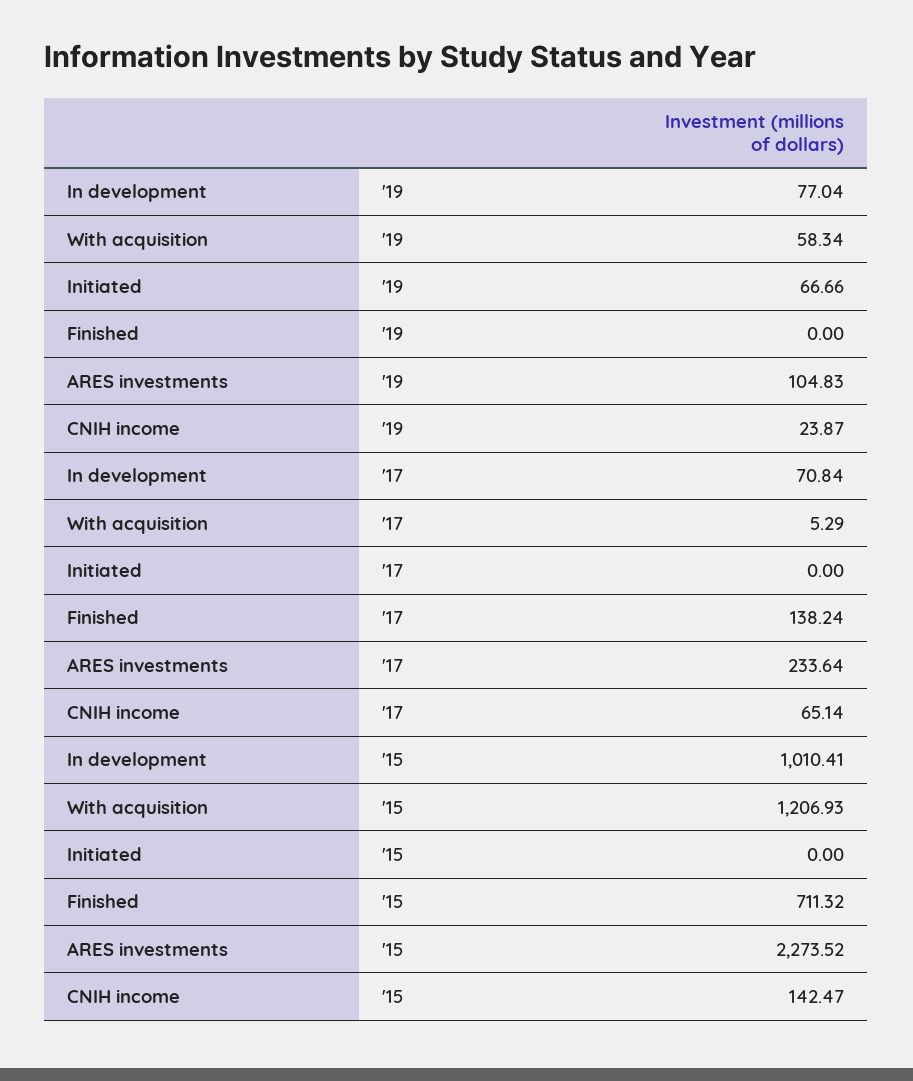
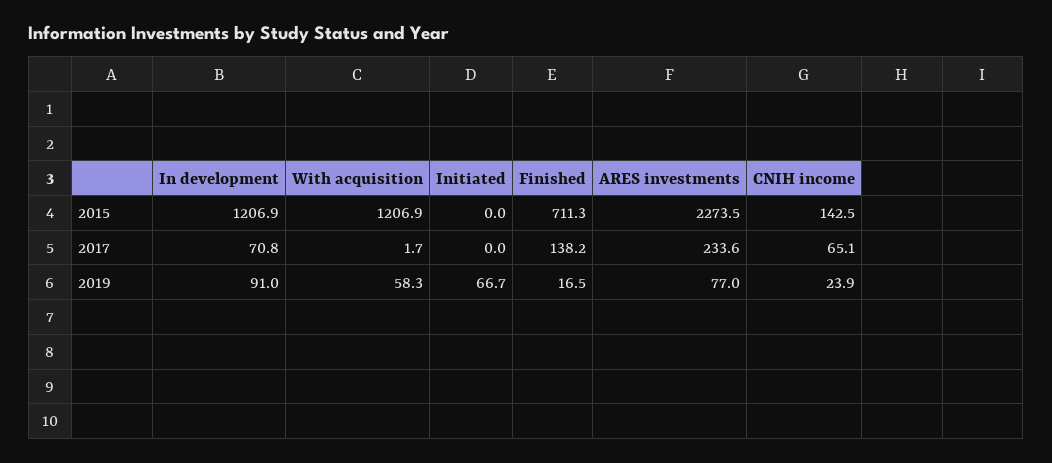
  {
    "In development": {
-     "'19": 77.04,
+     "'19": 91,
      "'17": 70.84,
-     "'15": 1010.41
+     "'15": 1206.9
    },
    "With acquisition": {
      "'19": 58.34,
-     "'17": 5.29,
+     "'17": 1.7,
      "'15": 1206.93
    },
    "Initiated": {
      "'19": 66.66,
      "'17": 0,
      "'15": 0
    },
    "Finished": {
-     "'19": 0,
+     "'19": 16.5,
      "'17": 138.24,
      "'15": 711.32
    },
    "ARES investments": {
-     "'19": 104.83,
+     "'19": 77,
      "'17": 233.64,
      "'15": 2273.52
    },
    "CNIH income": {
      "'19": 23.87,
      "'17": 65.14,
      "'15": 142.47
    }
  }

